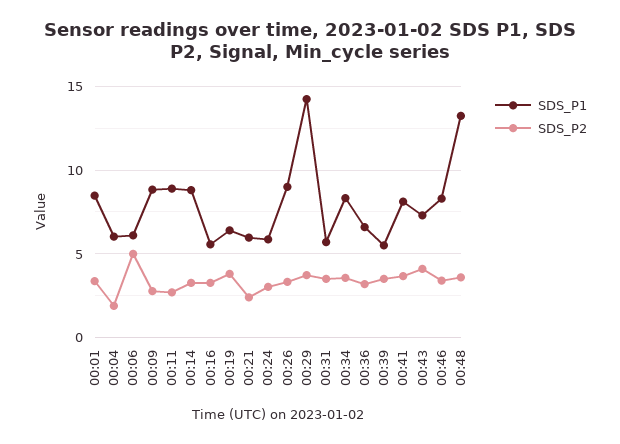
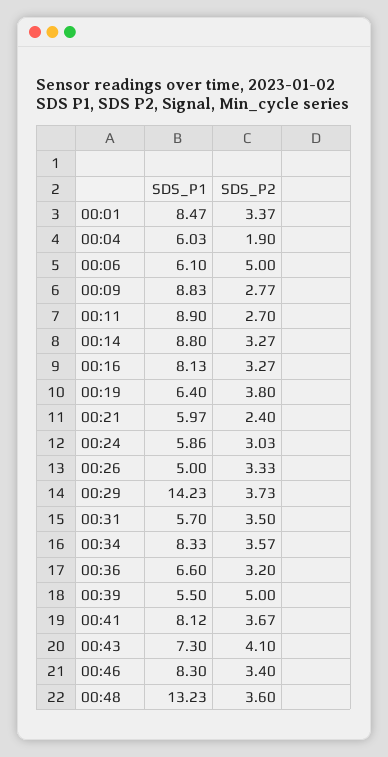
  {
    "SDS_P1": {
      "00:01": 8.47,
      "00:04": 6.03,
      "00:06": 6.1,
      "00:09": 8.83,
      "00:11": 8.9,
      "00:14": 8.8,
-     "00:16": 5.5,
+     "00:16": 8.13,
      "00:19": 6.4,
      "00:21": 5.97,
      "00:24": 5.86,
-     "00:26": 9,
+     "00:26": 5,
      "00:29": 14.23,
      "00:31": 5.7,
      "00:34": 8.33,
      "00:36": 6.6,
      "00:39": 5.5,
      "00:41": 8.12,
      "00:43": 7.3,
      "00:46": 8.3,
      "00:48": 13.23
    },
    "SDS_P2": {
      "00:01": 3.37,
      "00:04": 1.9,
      "00:06": 5,
      "00:09": 2.77,
      "00:11": 2.7,
      "00:14": 3.27,
      "00:16": 3.27,
      "00:19": 3.8,
      "00:21": 2.4,
      "00:24": 3.03,
      "00:26": 3.33,
      "00:29": 3.73,
      "00:31": 3.5,
      "00:34": 3.57,
      "00:36": 3.2,
-     "00:39": 3.5,
+     "00:39": 5,
      "00:41": 3.67,
      "00:43": 4.1,
      "00:46": 3.4,
      "00:48": 3.6
    }
  }

